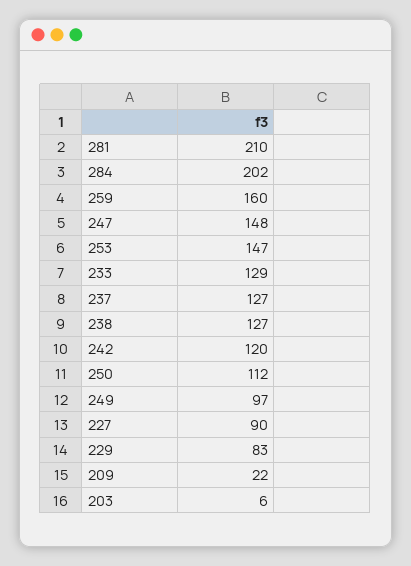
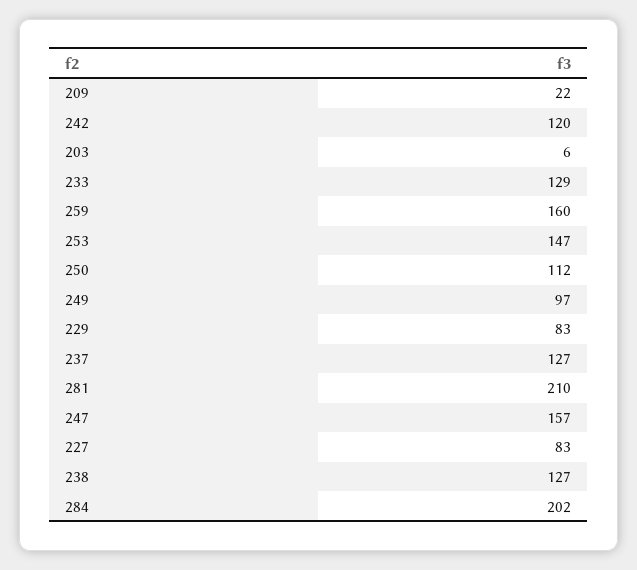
  {
    "281": 210,
    "284": 202,
    "259": 160,
-   "247": 148,
+   "247": 157,
    "253": 147,
    "233": 129,
    "237": 127,
    "238": 127,
    "242": 120,
    "250": 112,
    "249": 97,
-   "227": 90,
+   "227": 83,
    "229": 83,
    "209": 22,
    "203": 6
  }

